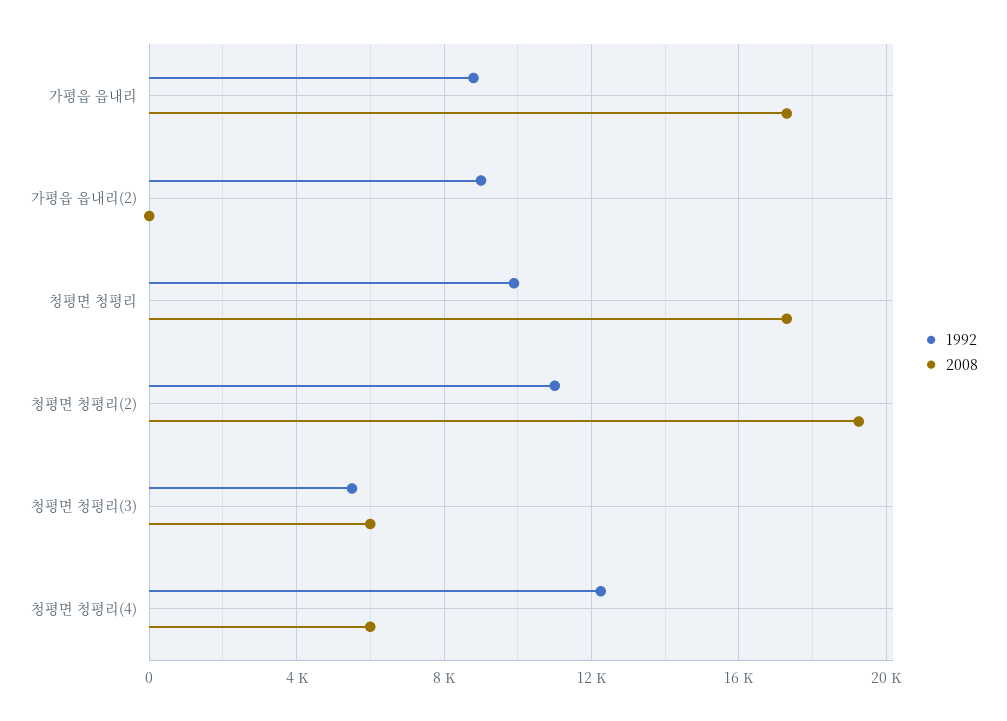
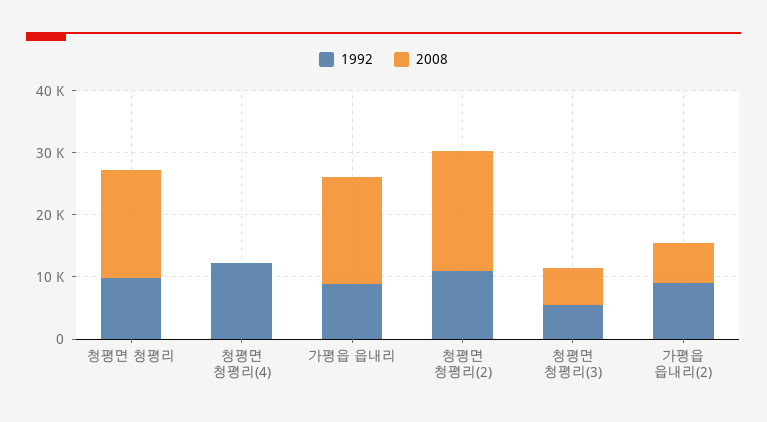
  {
    "1992": {
      "가평읍 읍내리": 9000,
      "가평읍 읍내리(2)": 9000,
      "청평면 청평리": 10000,
      "청평면 청평리(2)": 11000,
      "청평면 청평리(3)": 5500,
      "청평면 청평리(4)": 12500
    },
    "2008": {
      "가평읍 읍내리": 17500,
-     "가평읍 읍내리(2)": 0,
+     "가평읍 읍내리(2)": 6000,
      "청평면 청평리": 17500,
      "청평면 청평리(2)": 19500,
      "청평면 청평리(3)": 6000,
-     "청평면 청평리(4)": 6000
+     "청평면 청평리(4)": 0
    }
  }

